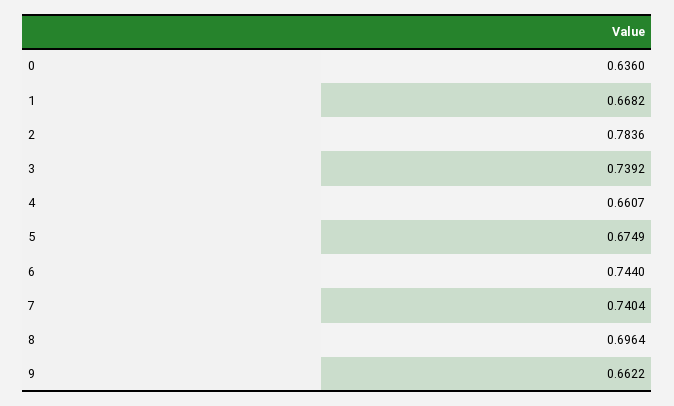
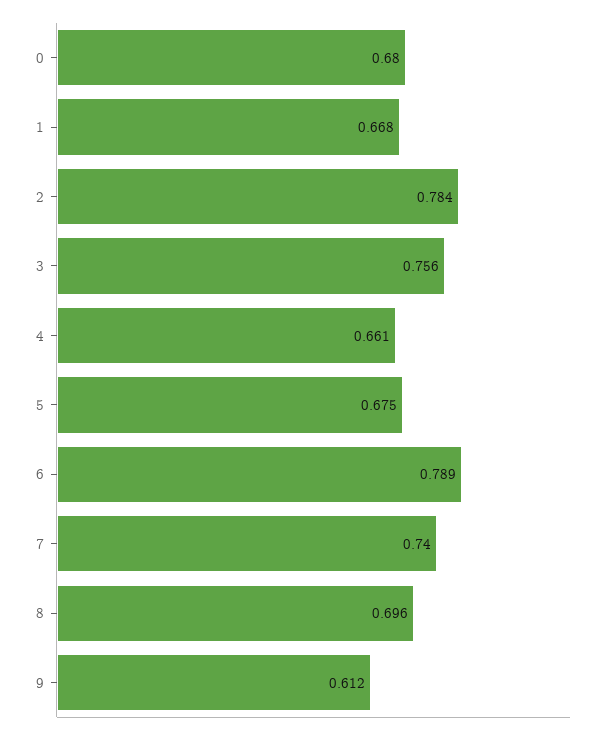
  {
-   "0": 0.636,
+   "0": 0.68,
    "1": 0.6682,
    "2": 0.7836,
-   "3": 0.7392,
+   "3": 0.756,
    "4": 0.6607,
    "5": 0.6749,
-   "6": 0.744,
+   "6": 0.789,
    "7": 0.7404,
    "8": 0.6964,
-   "9": 0.6622
+   "9": 0.612
  }

